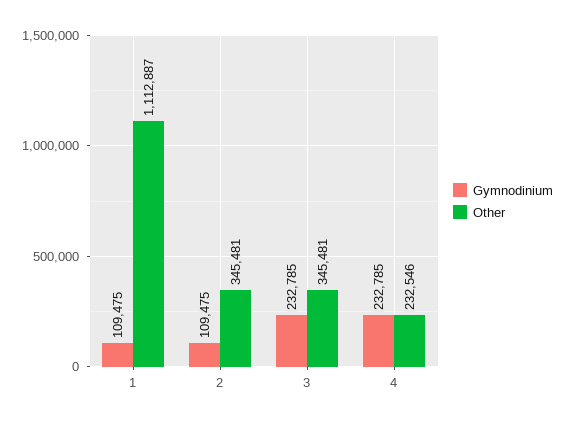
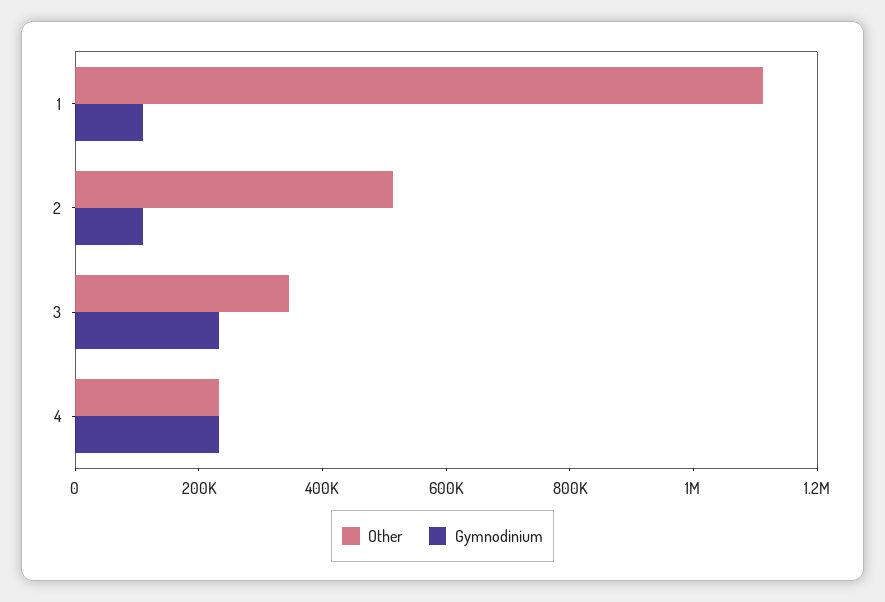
  {
    "Gymnodinium": {
      "1": 109475,
      "2": 109475,
      "3": 232785,
      "4": 232785
    },
    "Other": {
      "1": 1112887,
-     "2": 345481,
+     "2": 500000,
      "3": 345481,
      "4": 232546
    }
  }

